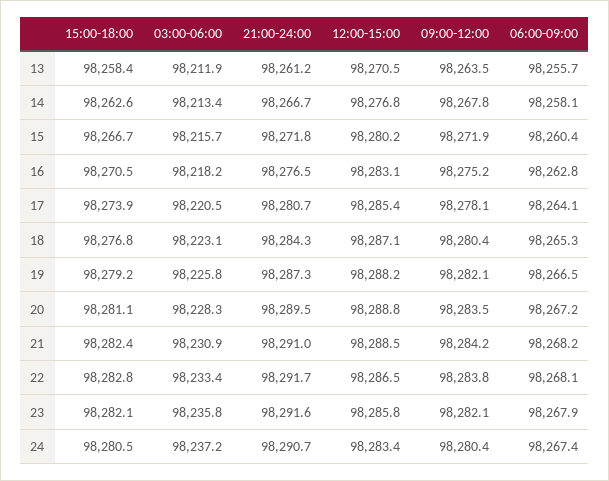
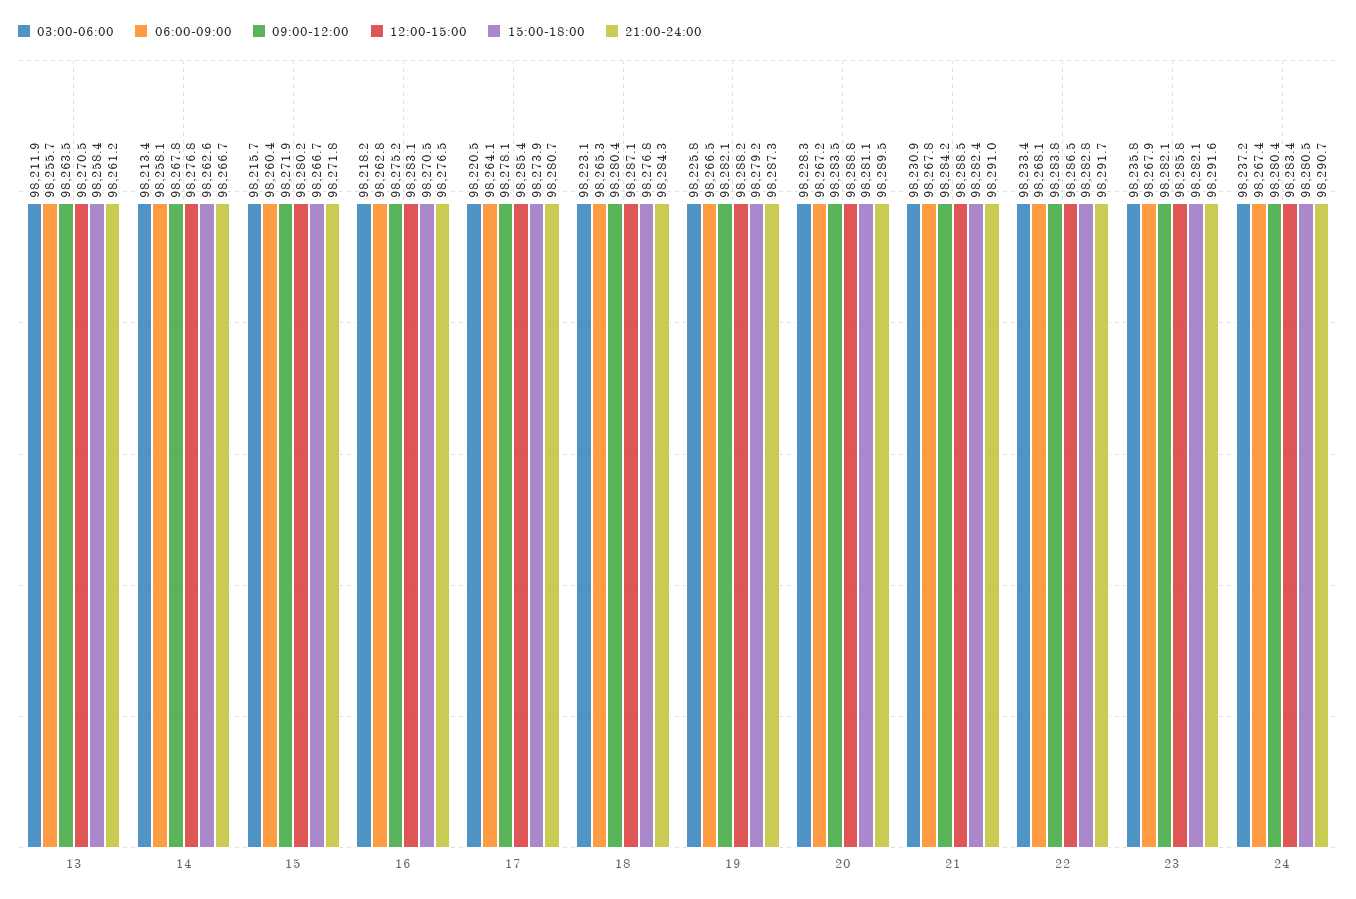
  {
    "15:00-18:00": {
      "13": 98258.4,
      "14": 98262.6,
      "15": 98266.7,
      "16": 98270.5,
      "17": 98273.9,
      "18": 98276.8,
      "19": 98279.2,
      "20": 98281.1,
      "21": 98282.4,
      "22": 98282.8,
      "23": 98282.1,
      "24": 98280.5
    },
    "03:00-06:00": {
      "13": 98211.9,
      "14": 98213.4,
      "15": 98215.7,
      "16": 98218.2,
      "17": 98220.5,
      "18": 98223.1,
      "19": 98225.8,
      "20": 98228.3,
      "21": 98230.9,
      "22": 98233.4,
      "23": 98235.8,
      "24": 98237.2
    },
    "21:00-24:00": {
      "13": 98261.2,
      "14": 98266.7,
      "15": 98271.8,
      "16": 98276.5,
      "17": 98280.7,
      "18": 98284.3,
      "19": 98287.3,
      "20": 98289.5,
      "21": 98291,
      "22": 98291.7,
      "23": 98291.6,
      "24": 98290.7
    },
    "12:00-15:00": {
      "13": 98270.5,
      "14": 98276.8,
      "15": 98280.2,
      "16": 98283.1,
      "17": 98285.4,
      "18": 98287.1,
      "19": 98288.2,
      "20": 98288.8,
      "21": 98288.5,
      "22": 98286.5,
      "23": 98285.8,
      "24": 98283.4
    },
    "09:00-12:00": {
      "13": 98263.5,
      "14": 98267.8,
      "15": 98271.9,
      "16": 98275.2,
      "17": 98278.1,
      "18": 98280.4,
      "19": 98282.1,
      "20": 98283.5,
      "21": 98284.2,
      "22": 98283.8,
      "23": 98282.1,
      "24": 98280.4
    },
    "06:00-09:00": {
      "13": 98255.7,
      "14": 98258.1,
      "15": 98260.4,
      "16": 98262.8,
      "17": 98264.1,
      "18": 98265.3,
      "19": 98266.5,
      "20": 98267.2,
-     "21": 98268.2,
+     "21": 98267.8,
      "22": 98268.1,
      "23": 98267.9,
      "24": 98267.4
    }
  }

